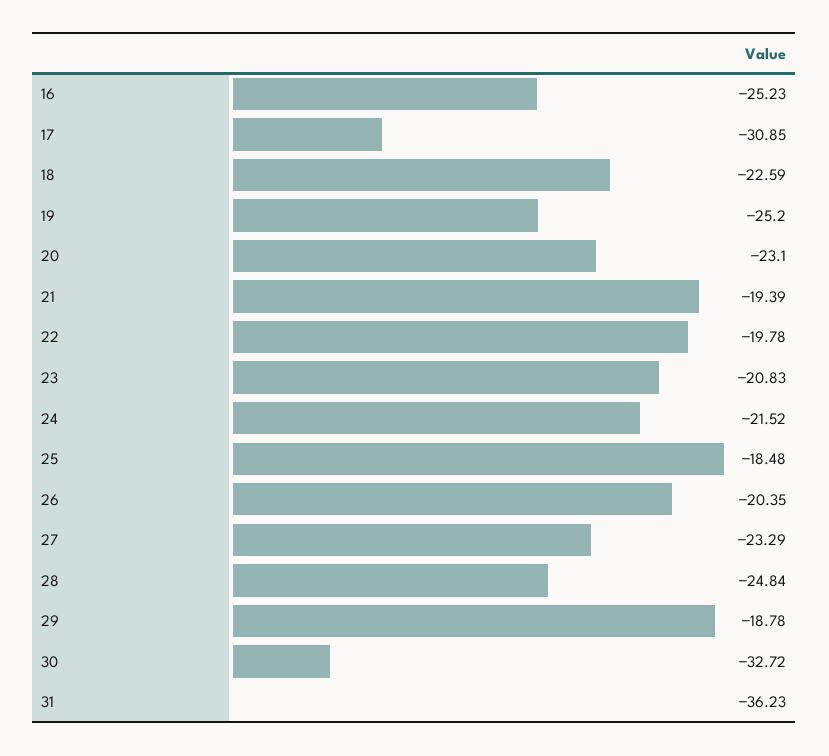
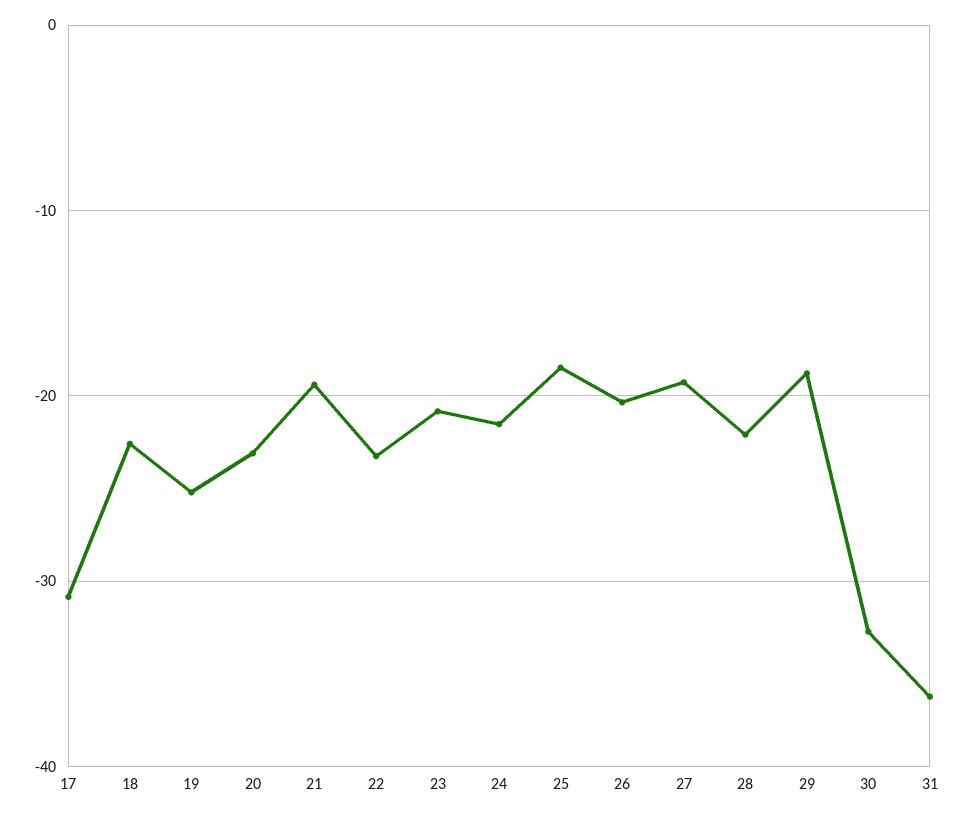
  {
-   "16": -25.23,
    "17": -30.85,
    "18": -22.59,
    "19": -25.2,
    "20": -23.1,
    "21": -19.39,
-   "22": -19.78,
+   "22": -23,
    "23": -20.83,
    "24": -21.52,
    "25": -18.48,
    "26": -20.35,
-   "27": -23.29,
+   "27": -19,
-   "28": -24.84,
+   "28": -22,
    "29": -18.78,
    "30": -32.72,
    "31": -36.23
  }

